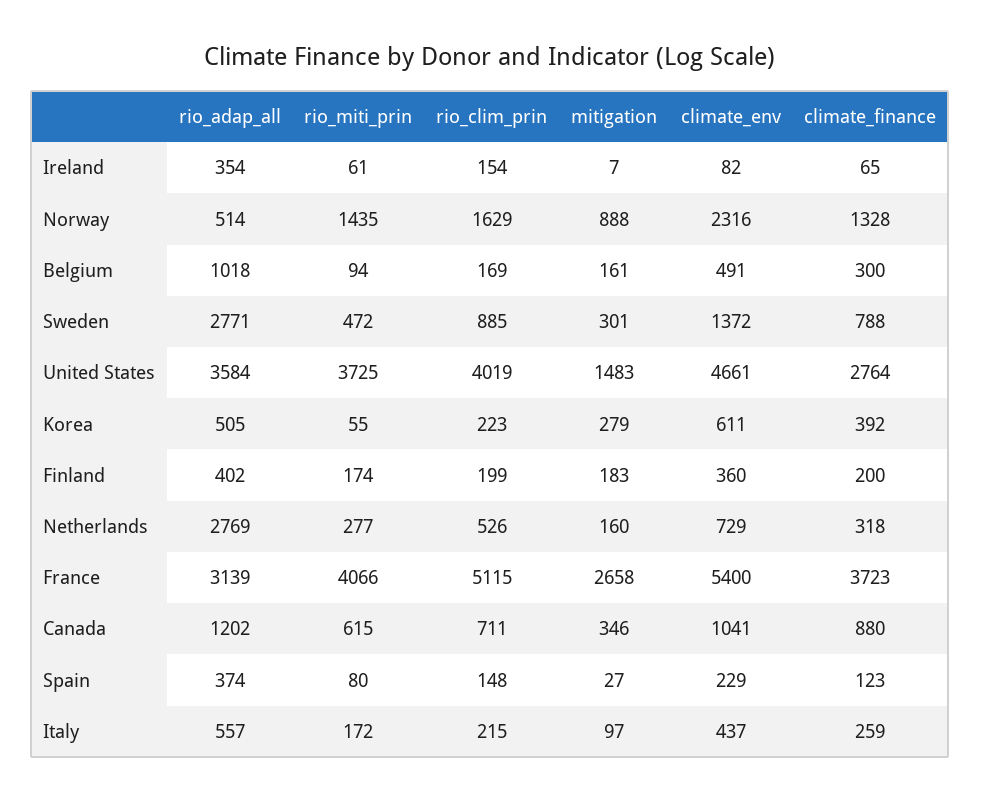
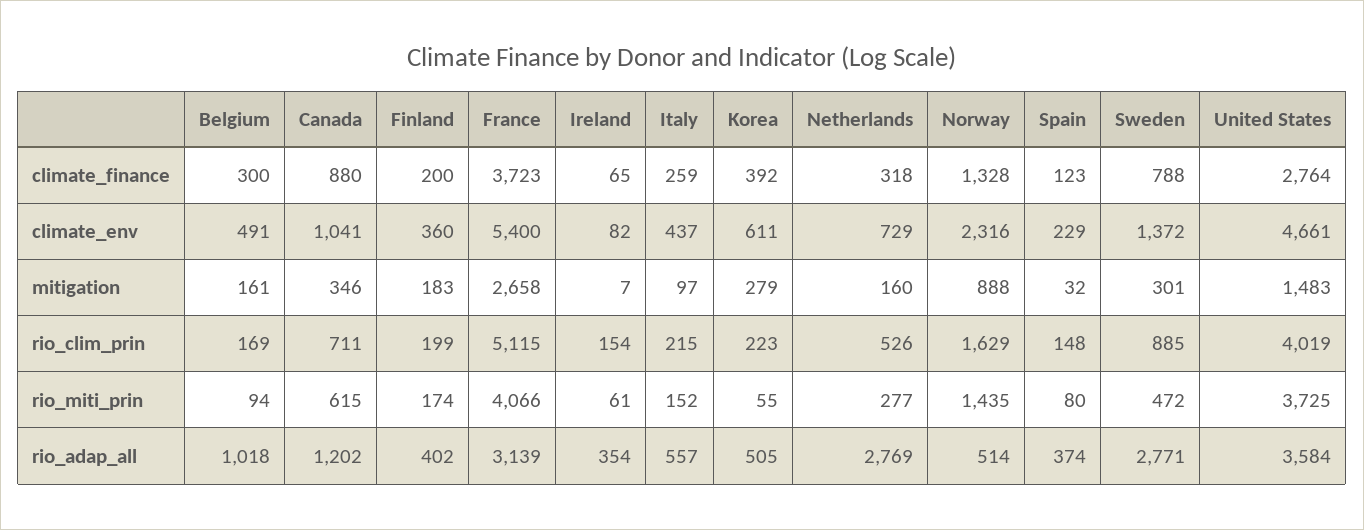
  {
    "rio_adap_all": {
      "Ireland": 354,
      "Norway": 514,
      "Belgium": 1018,
      "Sweden": 2771,
      "United States": 3584,
      "Korea": 505,
      "Finland": 402,
      "Netherlands": 2769,
      "France": 3139,
      "Canada": 1202,
      "Spain": 374,
      "Italy": 557
    },
    "rio_miti_prin": {
      "Ireland": 61,
      "Norway": 1435,
      "Belgium": 94,
      "Sweden": 472,
      "United States": 3725,
      "Korea": 55,
      "Finland": 174,
      "Netherlands": 277,
      "France": 4066,
      "Canada": 615,
      "Spain": 80,
-     "Italy": 172
+     "Italy": 152
    },
    "rio_clim_prin": {
      "Ireland": 154,
      "Norway": 1629,
      "Belgium": 169,
      "Sweden": 885,
      "United States": 4019,
      "Korea": 223,
      "Finland": 199,
      "Netherlands": 526,
      "France": 5115,
      "Canada": 711,
      "Spain": 148,
      "Italy": 215
    },
    "mitigation": {
      "Ireland": 7,
      "Norway": 888,
      "Belgium": 161,
      "Sweden": 301,
      "United States": 1483,
      "Korea": 279,
      "Finland": 183,
      "Netherlands": 160,
      "France": 2658,
      "Canada": 346,
-     "Spain": 27,
+     "Spain": 32,
      "Italy": 97
    },
    "climate_env": {
      "Ireland": 82,
      "Norway": 2316,
      "Belgium": 491,
      "Sweden": 1372,
      "United States": 4661,
      "Korea": 611,
      "Finland": 360,
      "Netherlands": 729,
      "France": 5400,
      "Canada": 1041,
      "Spain": 229,
      "Italy": 437
    },
    "climate_finance": {
      "Ireland": 65,
      "Norway": 1328,
      "Belgium": 300,
      "Sweden": 788,
      "United States": 2764,
      "Korea": 392,
      "Finland": 200,
      "Netherlands": 318,
      "France": 3723,
      "Canada": 880,
      "Spain": 123,
      "Italy": 259
    }
  }

